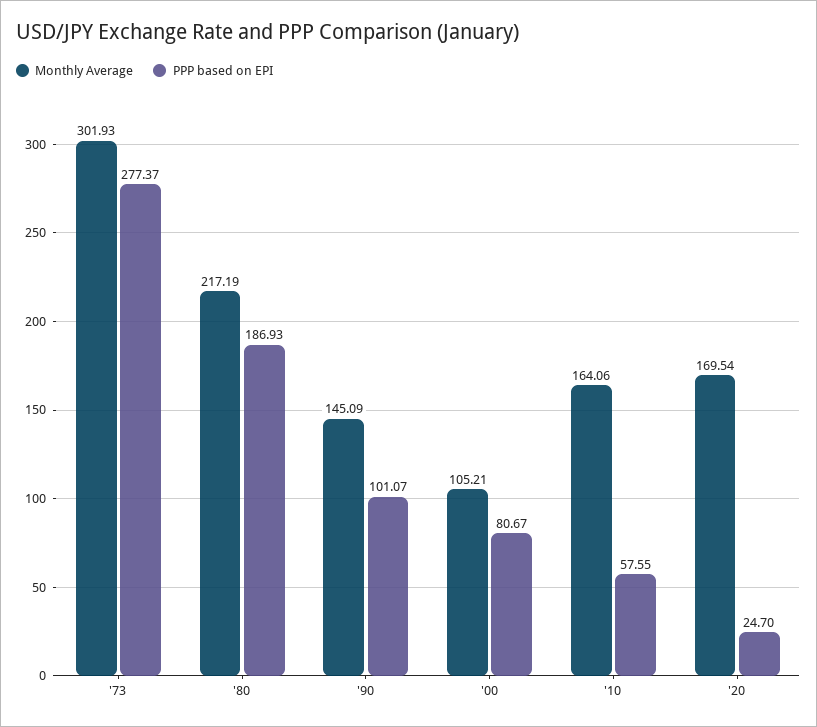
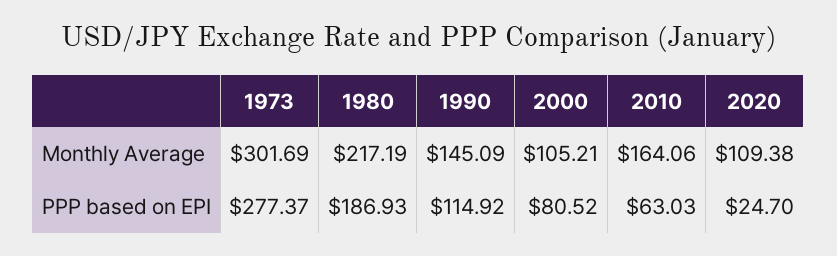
  {
    "Monthly Average": {
-     "'73": 301.93,
+     "'73": 301.69,
      "'80": 217.19,
      "'90": 145.09,
      "'00": 105.21,
      "'10": 164.06,
-     "'20": 169.54
+     "'20": 109.38
    },
    "PPP based on EPI": {
      "'73": 277.37,
      "'80": 186.93,
-     "'90": 101.07,
+     "'90": 114.92,
-     "'00": 80.67,
+     "'00": 80.52,
-     "'10": 57.55,
+     "'10": 63.03,
      "'20": 24.7
    }
  }

